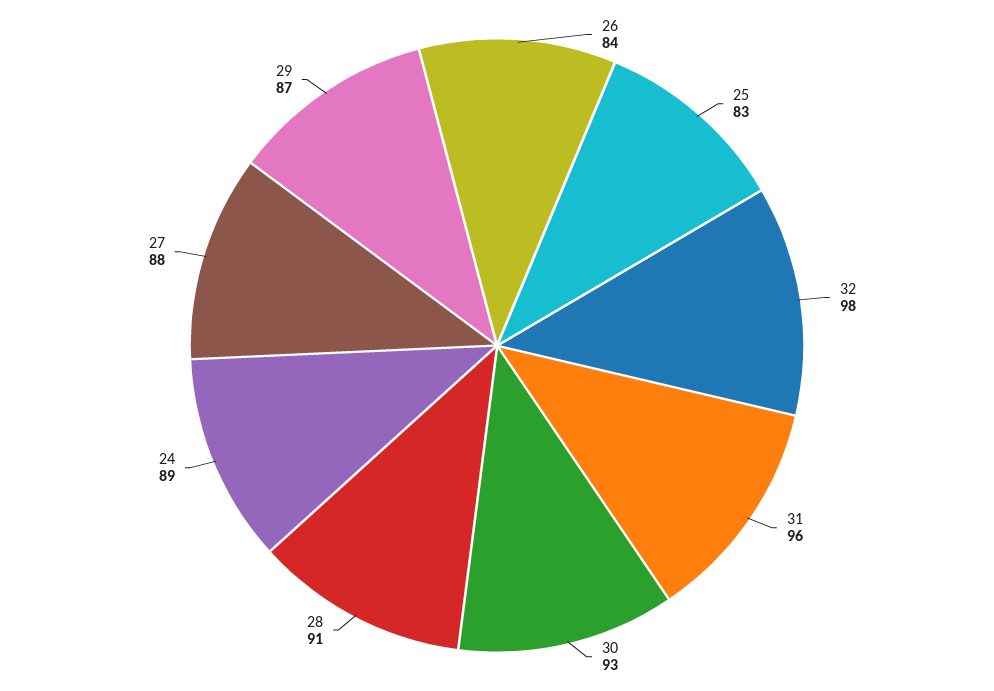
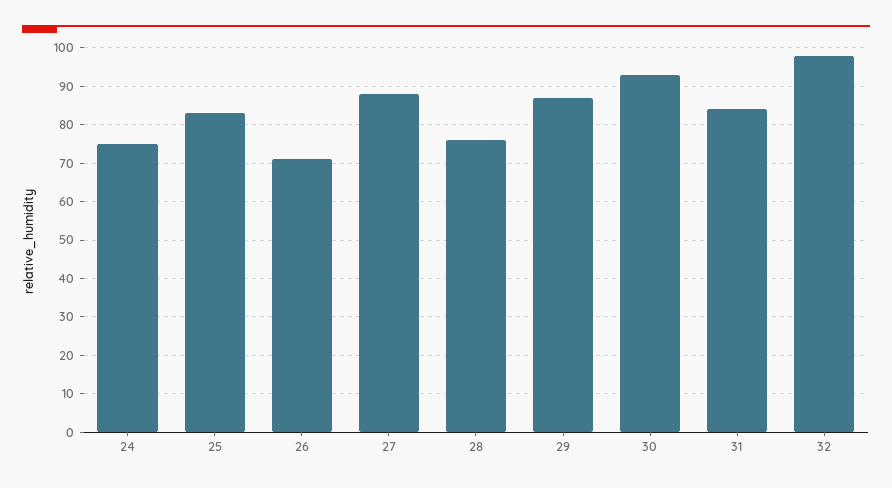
  {
-   "26": 84,
+   "26": 70,
    "25": 83,
    "32": 98,
-   "31": 96,
+   "31": 85,
    "30": 93,
-   "28": 91,
+   "28": 75,
-   "24": 89,
+   "24": 75,
    "27": 88,
    "29": 87
  }

